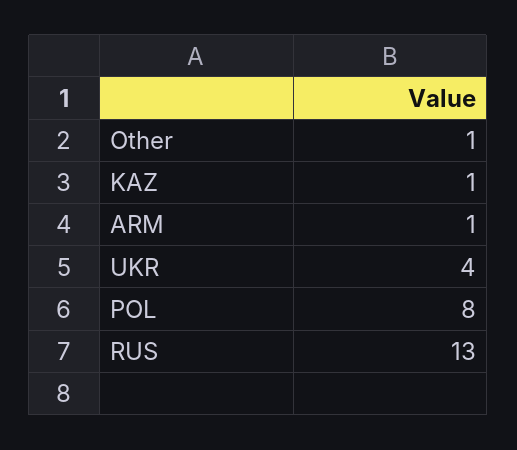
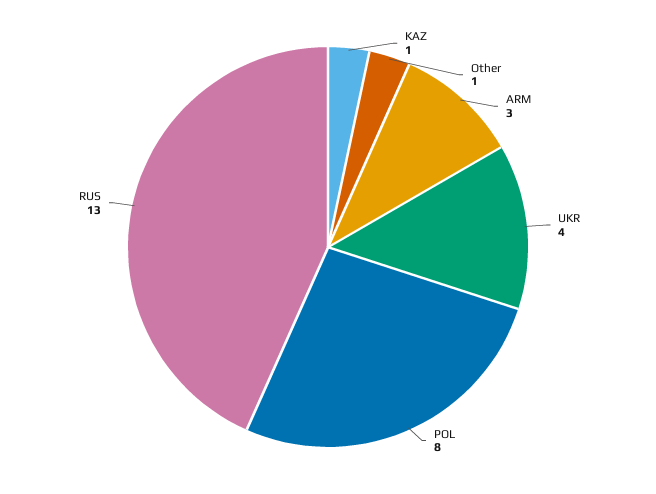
  {
    "Other": 1,
    "KAZ": 1,
-   "ARM": 1,
+   "ARM": 3,
    "UKR": 4,
    "POL": 8,
    "RUS": 13
  }

